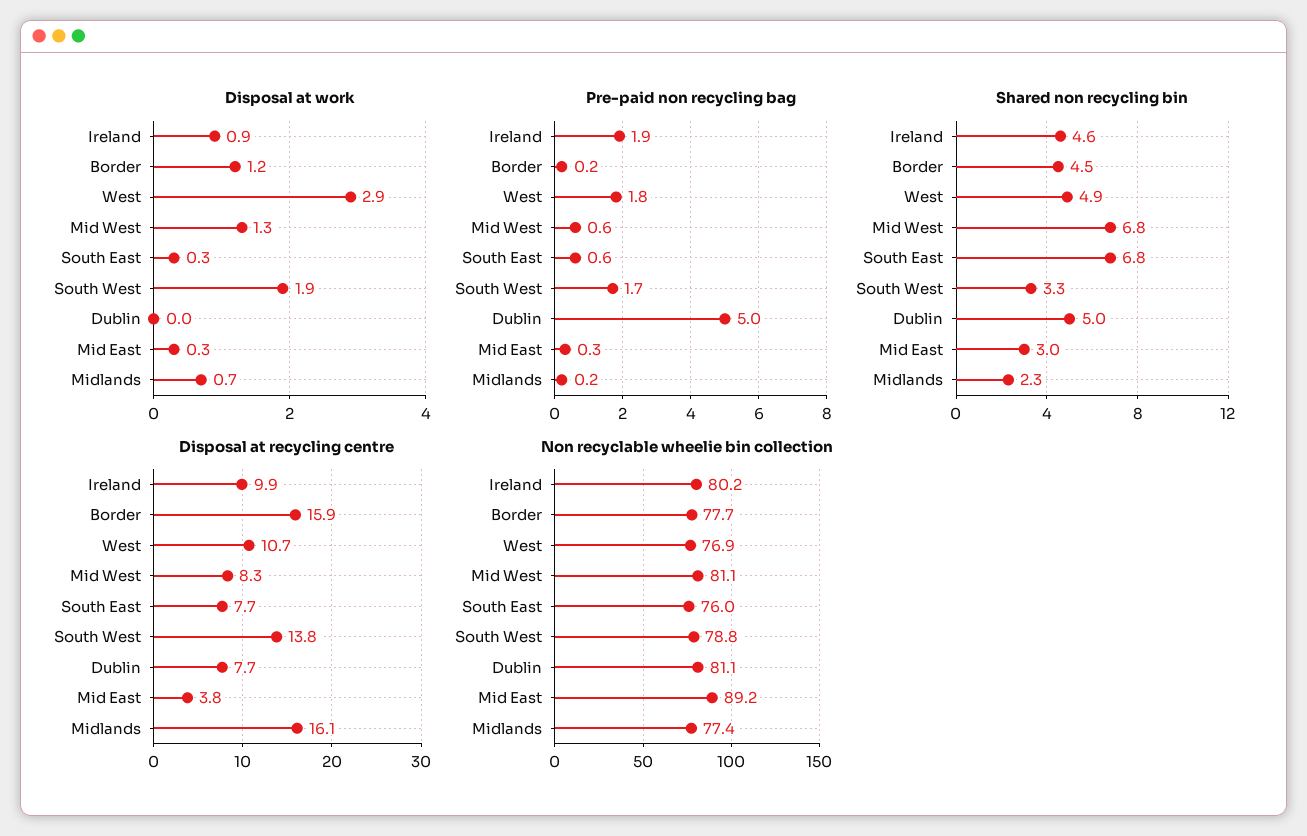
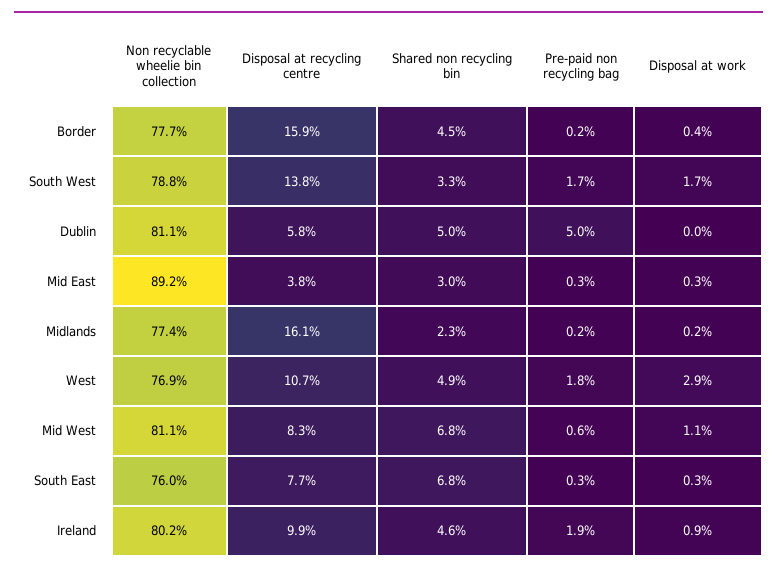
  {
    "Disposal at work": {
      "Ireland": 0.9,
-     "Border": 1.2,
+     "Border": 0.4,
      "West": 2.9,
-     "Mid West": 1.3,
+     "Mid West": 1.1,
      "South East": 0.3,
-     "South West": 1.9,
+     "South West": 1.7,
      "Dublin": 0,
      "Mid East": 0.3,
-     "Midlands": 0.7
+     "Midlands": 0.2
    },
    "Pre-paid non recycling bag": {
      "Ireland": 1.9,
      "Border": 0.2,
      "West": 1.8,
      "Mid West": 0.6,
-     "South East": 0.6,
+     "South East": 0.3,
      "South West": 1.7,
      "Dublin": 5,
      "Mid East": 0.3,
      "Midlands": 0.2
    },
    "Shared non recycling bin": {
      "Ireland": 4.6,
      "Border": 4.5,
      "West": 4.9,
      "Mid West": 6.8,
      "South East": 6.8,
      "South West": 3.3,
      "Dublin": 5,
      "Mid East": 3,
      "Midlands": 2.3
    },
    "Disposal at recycling centre": {
      "Ireland": 9.9,
      "Border": 15.9,
      "West": 10.7,
      "Mid West": 8.3,
      "South East": 7.7,
      "South West": 13.8,
-     "Dublin": 7.7,
+     "Dublin": 5.8,
      "Mid East": 3.8,
      "Midlands": 16.1
    },
    "Non recyclable wheelie bin collection": {
      "Ireland": 80.2,
      "Border": 77.7,
      "West": 76.9,
      "Mid West": 81.1,
      "South East": 76,
      "South West": 78.8,
      "Dublin": 81.1,
      "Mid East": 89.2,
      "Midlands": 77.4
    }
  }

